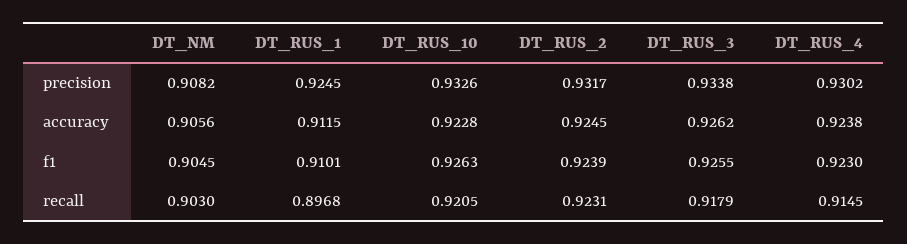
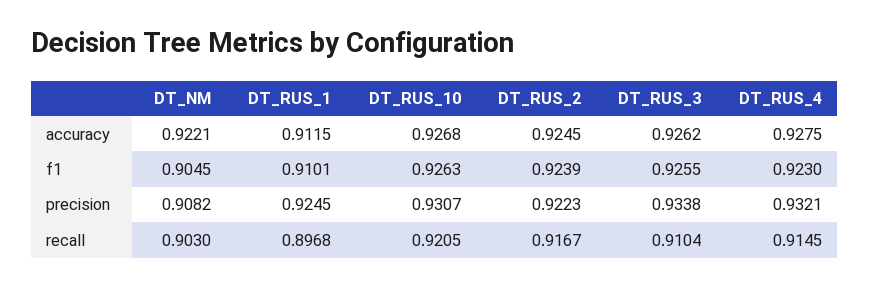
  {
    "DT_NM": {
      "precision": 0.9082,
-     "accuracy": 0.9056,
+     "accuracy": 0.9221,
      "f1": 0.9045,
      "recall": 0.903
    },
    "DT_RUS_1": {
      "precision": 0.9245,
      "accuracy": 0.9115,
      "f1": 0.9101,
      "recall": 0.8968
    },
    "DT_RUS_10": {
-     "precision": 0.9326,
+     "precision": 0.9307,
-     "accuracy": 0.9228,
+     "accuracy": 0.9268,
      "f1": 0.9263,
      "recall": 0.9205
    },
    "DT_RUS_2": {
-     "precision": 0.9317,
+     "precision": 0.9223,
      "accuracy": 0.9245,
      "f1": 0.9239,
-     "recall": 0.9231
+     "recall": 0.9167
    },
    "DT_RUS_3": {
      "precision": 0.9338,
      "accuracy": 0.9262,
      "f1": 0.9255,
-     "recall": 0.9179
+     "recall": 0.9104
    },
    "DT_RUS_4": {
-     "precision": 0.9302,
+     "precision": 0.9321,
-     "accuracy": 0.9238,
+     "accuracy": 0.9275,
      "f1": 0.923,
      "recall": 0.9145
    }
  }

